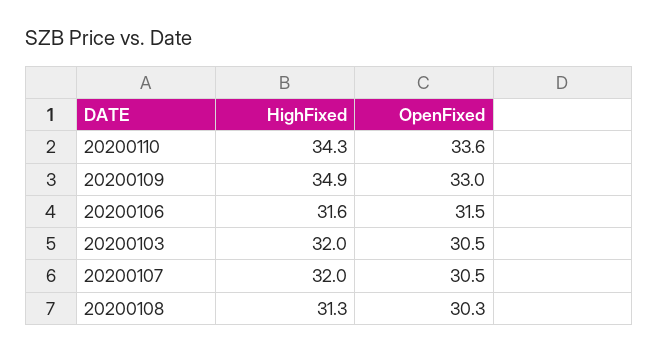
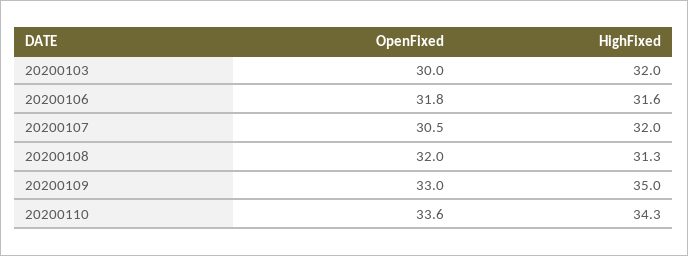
  {
    "HighFixed": {
      "20200110": 34.3,
-     "20200109": 34.9,
+     "20200109": 35,
      "20200106": 31.6,
      "20200103": 32,
      "20200107": 32,
      "20200108": 31.3
    },
    "OpenFixed": {
      "20200110": 33.6,
      "20200109": 33,
-     "20200106": 31.5,
+     "20200106": 31.8,
-     "20200103": 30.5,
+     "20200103": 30,
      "20200107": 30.5,
-     "20200108": 30.3
+     "20200108": 32
    }
  }

